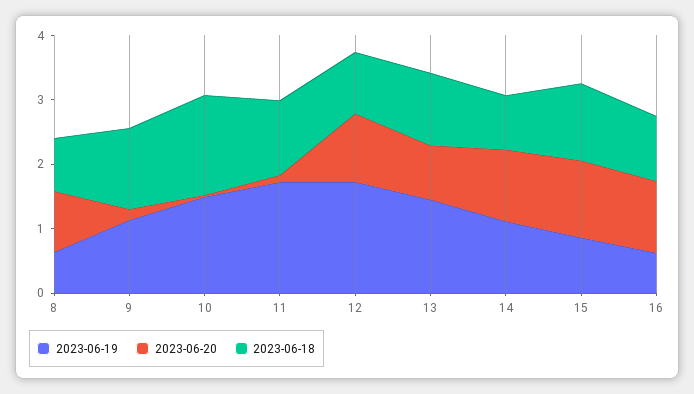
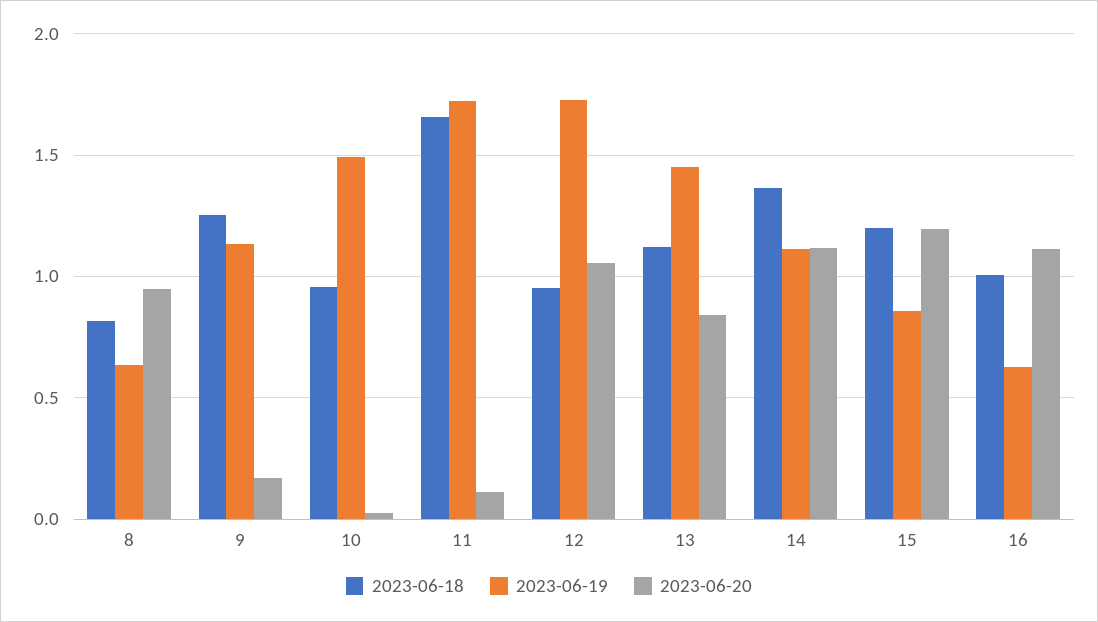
  {
    "2023-06-19": {
      "8": 0.65,
      "9": 1.15,
      "10": 1.5,
      "11": 1.7,
      "12": 1.75,
      "13": 1.45,
      "14": 1.1,
      "15": 0.85,
      "16": 0.65
    },
    "2023-06-20": {
      "8": 0.95,
      "9": 0.15,
      "10": 0.05,
      "11": 0.1,
      "12": 1.05,
      "13": 0.85,
      "14": 1.1,
      "15": 1.2,
      "16": 1.1
    },
    "2023-06-18": {
      "8": 0.8,
      "9": 1.25,
-     "10": 1.6,
+     "10": 0.95,
-     "11": 1.2,
+     "11": 1.65,
      "12": 0.95,
      "13": 1.1,
-     "14": 0.8,
+     "14": 1.35,
      "15": 1.2,
      "16": 1
    }
  }

